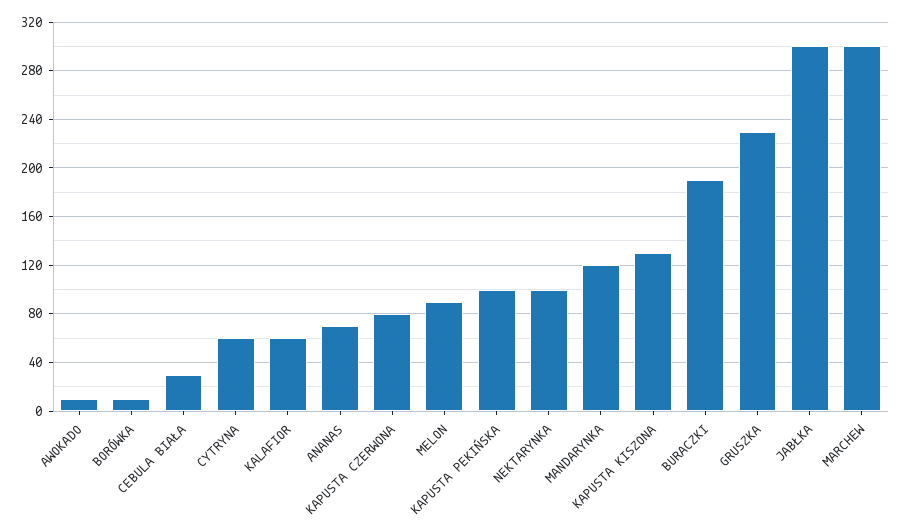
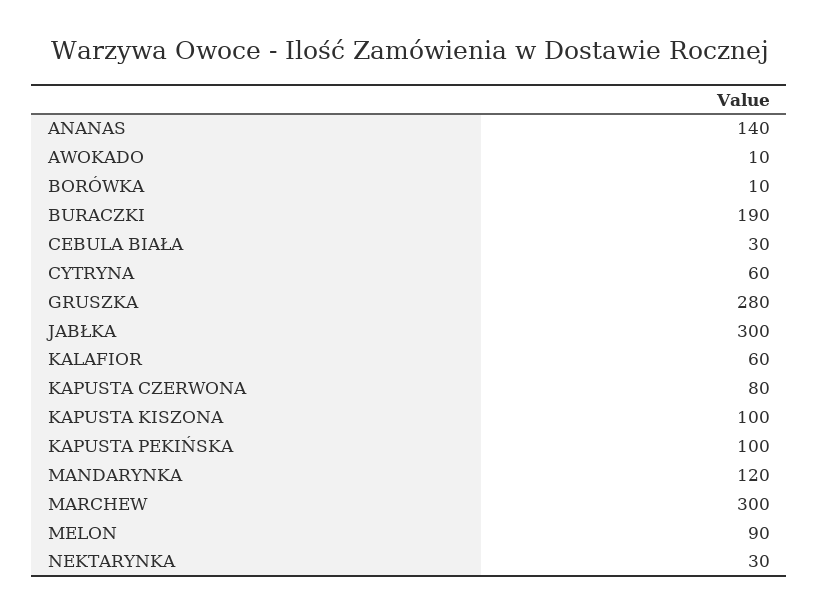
  {
    "AWOKADO": 10,
    "BORÓWKA": 10,
    "CEBULA BIAŁA": 30,
    "CYTRYNA": 60,
    "KALAFIOR": 60,
-   "ANANAS": 70,
+   "ANANAS": 140,
    "KAPUSTA CZERWONA": 80,
    "MELON": 90,
    "KAPUSTA PEKIŃSKA": 100,
-   "NEKTARYNKA": 100,
+   "NEKTARYNKA": 30,
    "MANDARYNKA": 120,
-   "KAPUSTA KISZONA": 130,
+   "KAPUSTA KISZONA": 100,
    "BURACZKI": 190,
-   "GRUSZKA": 230,
+   "GRUSZKA": 280,
    "JABŁKA": 300,
    "MARCHEW": 300
  }

